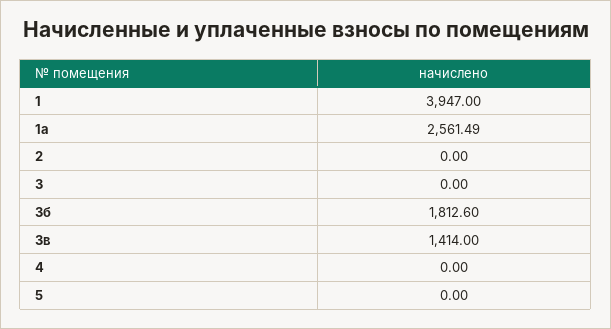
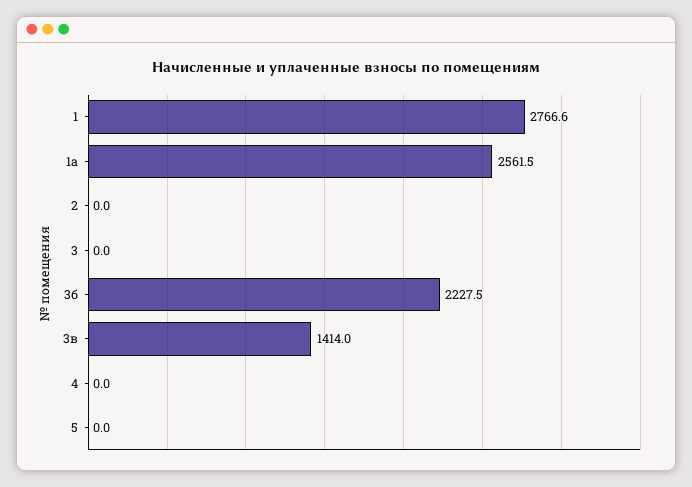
  {
-   "1": 3947,
+   "1": 2766.6,
    "1а": 2561.49,
    "2": 0,
    "3": 0,
-   "3б": 1812.6,
+   "3б": 2227.5,
    "3в": 1414,
    "4": 0,
    "5": 0
  }

